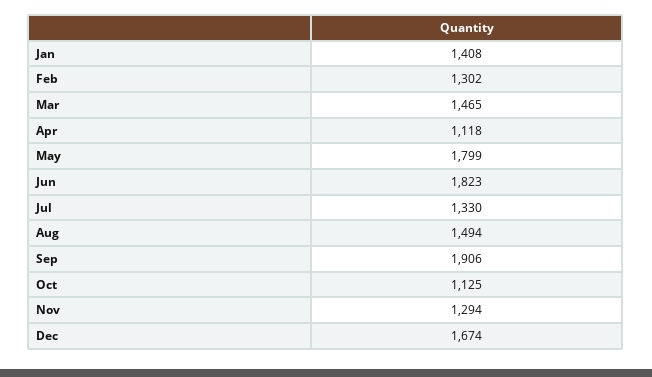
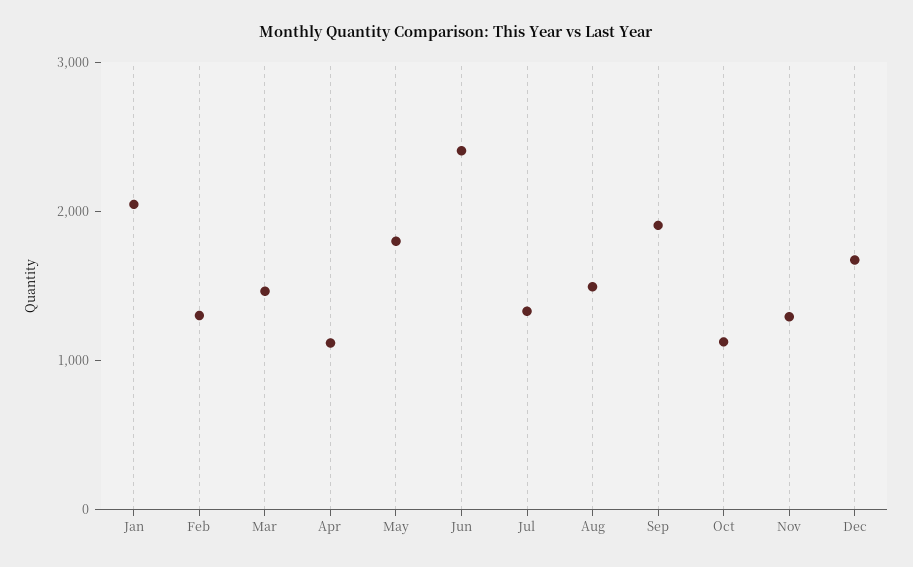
  {
-   "Jan": 1408,
+   "Jan": 2000,
    "Feb": 1302,
    "Mar": 1465,
    "Apr": 1118,
    "May": 1799,
-   "Jun": 1823,
+   "Jun": 2400,
    "Jul": 1330,
    "Aug": 1494,
    "Sep": 1906,
    "Oct": 1125,
    "Nov": 1294,
    "Dec": 1674
  }

